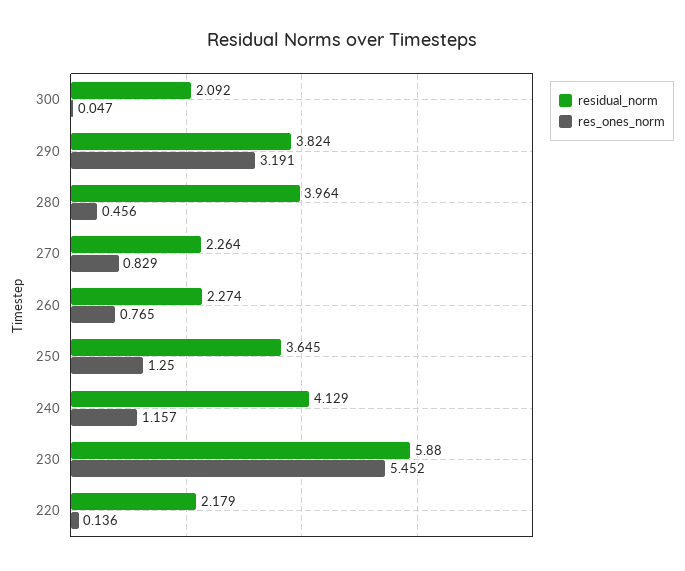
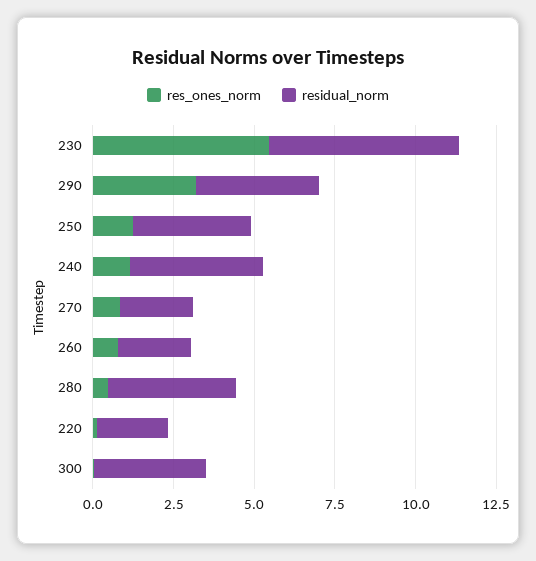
  {
    "residual_norm": {
-     "300": 2.092,
+     "300": 3.5,
      "290": 3.824,
      "280": 3.964,
      "270": 2.264,
      "260": 2.274,
      "250": 3.645,
      "240": 4.129,
      "230": 5.88,
      "220": 2.179
    },
    "res_ones_norm": {
      "300": 0.047,
      "290": 3.191,
      "280": 0.456,
      "270": 0.829,
      "260": 0.765,
      "250": 1.25,
      "240": 1.157,
      "230": 5.452,
      "220": 0.136
    }
  }

